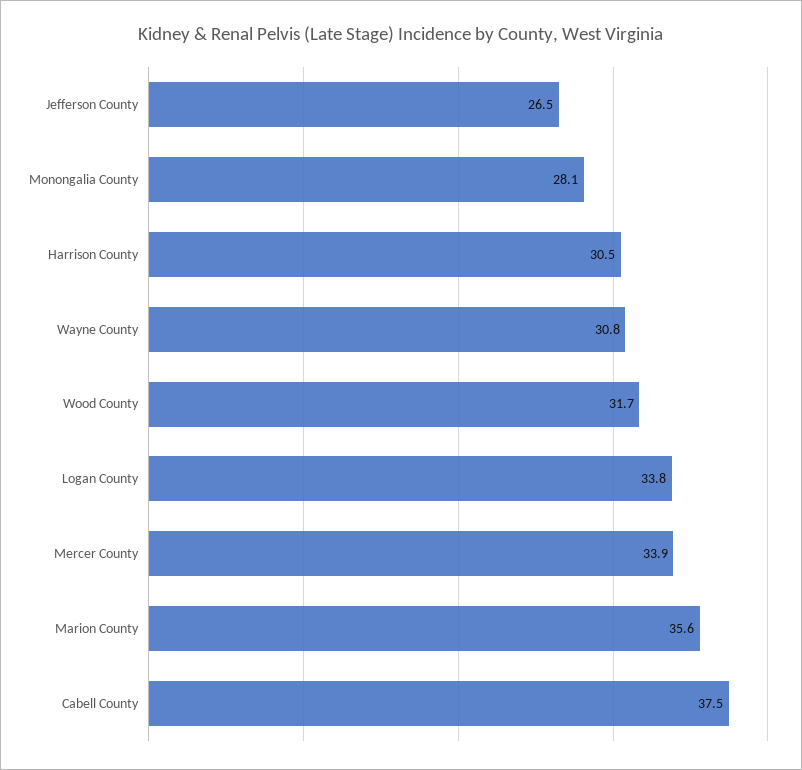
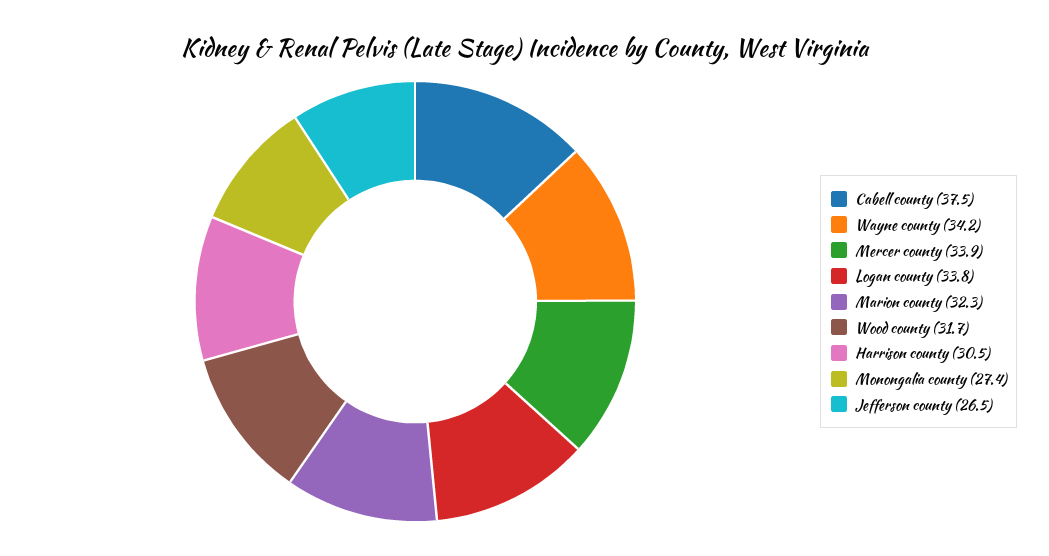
  {
    "Jefferson County": 26.5,
-   "Monongalia County": 28.1,
+   "Monongalia County": 27.4,
    "Harrison County": 30.5,
-   "Wayne County": 30.8,
+   "Wayne County": 34.2,
    "Wood County": 31.7,
    "Logan County": 33.8,
    "Mercer County": 33.9,
-   "Marion County": 35.6,
+   "Marion County": 32.3,
    "Cabell County": 37.5
  }

